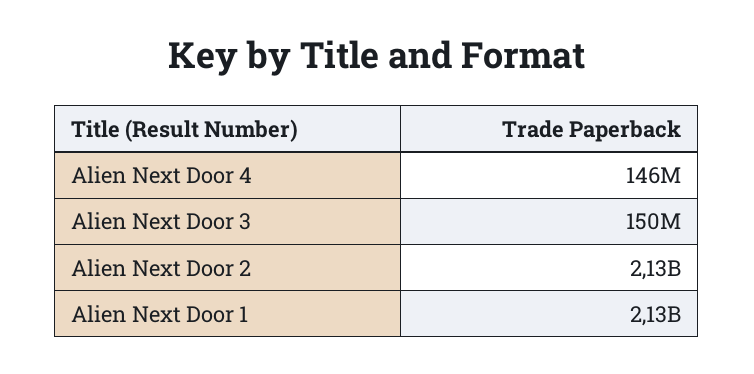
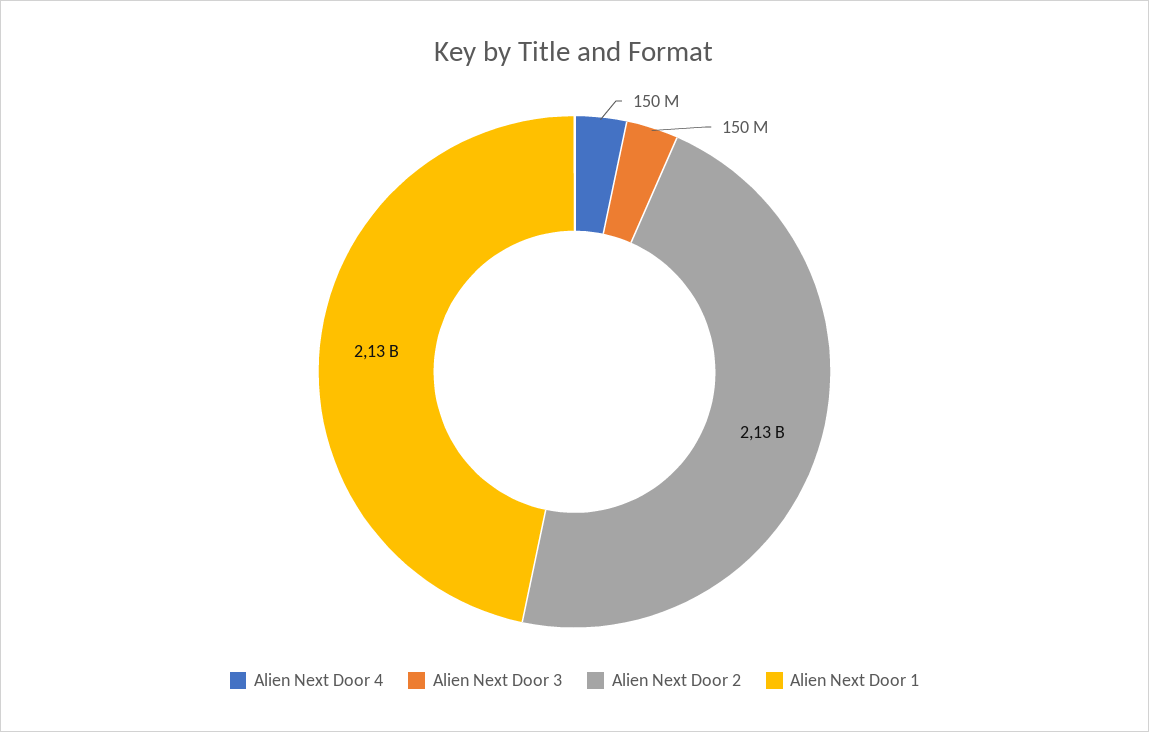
  {
-   "Alien Next Door 4": 146000000,
+   "Alien Next Door 4": 150000000,
    "Alien Next Door 3": 150000000,
    "Alien Next Door 2": 2130000000,
    "Alien Next Door 1": 2130000000
  }

